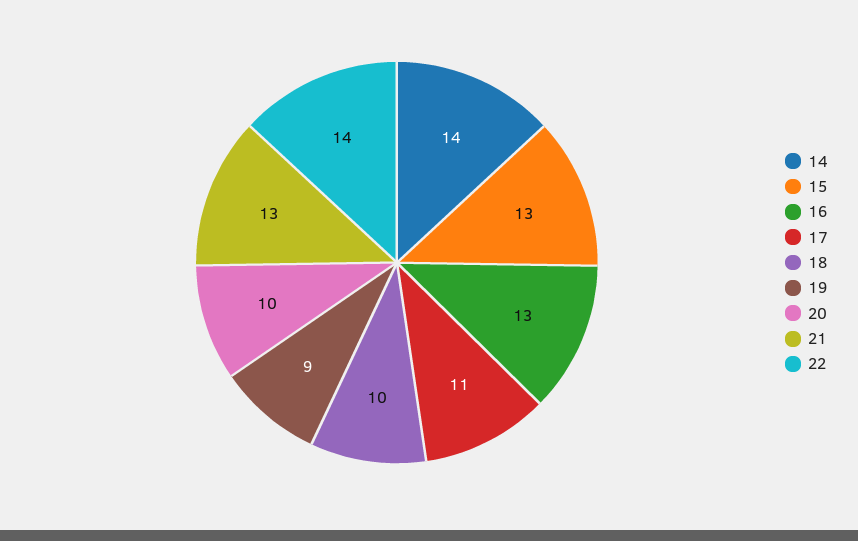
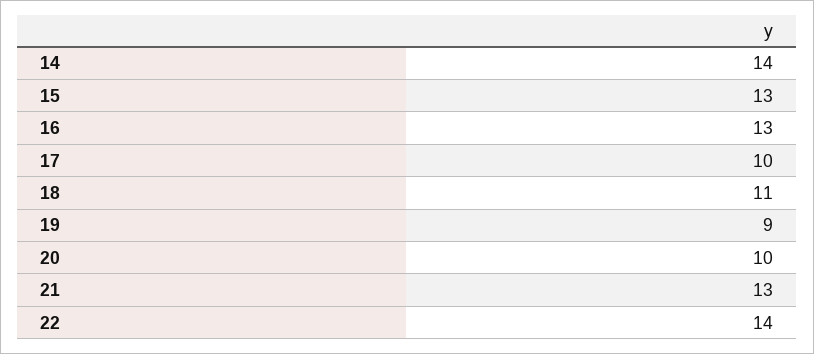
  {
    "14": 14,
    "15": 13,
    "16": 13,
-   "17": 11,
+   "17": 10,
-   "18": 10,
+   "18": 11,
    "19": 9,
    "20": 10,
    "21": 13,
    "22": 14
  }

